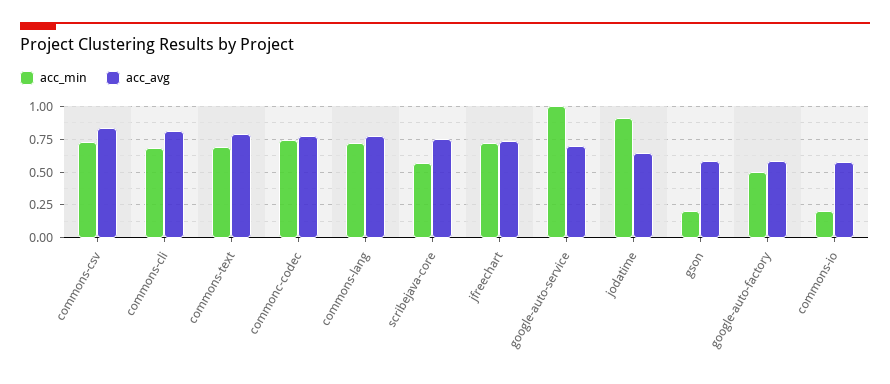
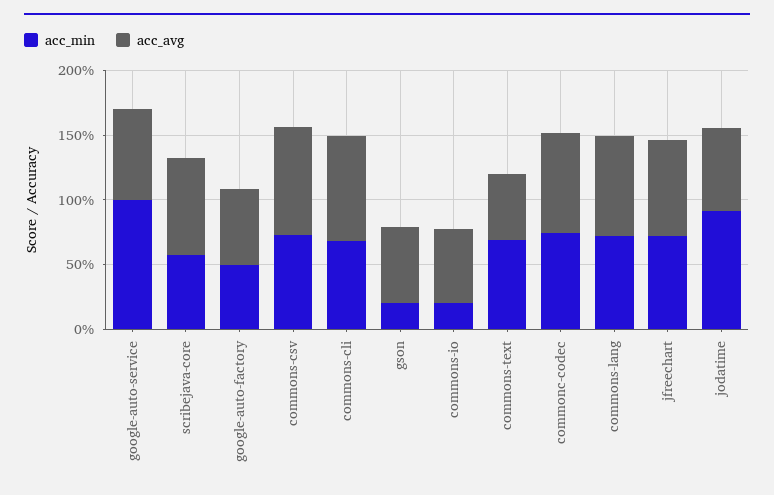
  {
    "acc_min": {
      "commons-csv": 0.75,
      "commons-cli": 0.7,
      "commons-text": 0.7,
      "commonc-codec": 0.75,
      "commons-lang": 0.7,
      "scribejava-core": 0.55,
      "jfreechart": 0.7,
      "google-auto-service": 1,
      "jodatime": 0.9,
      "gson": 0.2,
      "google-auto-factory": 0.5,
      "commons-io": 0.2
    },
    "acc_avg": {
      "commons-csv": 0.85,
      "commons-cli": 0.8,
-     "commons-text": 0.8,
+     "commons-text": 0.5,
      "commonc-codec": 0.8,
      "commons-lang": 0.75,
      "scribejava-core": 0.75,
      "jfreechart": 0.75,
      "google-auto-service": 0.7,
      "jodatime": 0.65,
      "gson": 0.6,
      "google-auto-factory": 0.6,
      "commons-io": 0.6
    }
  }

